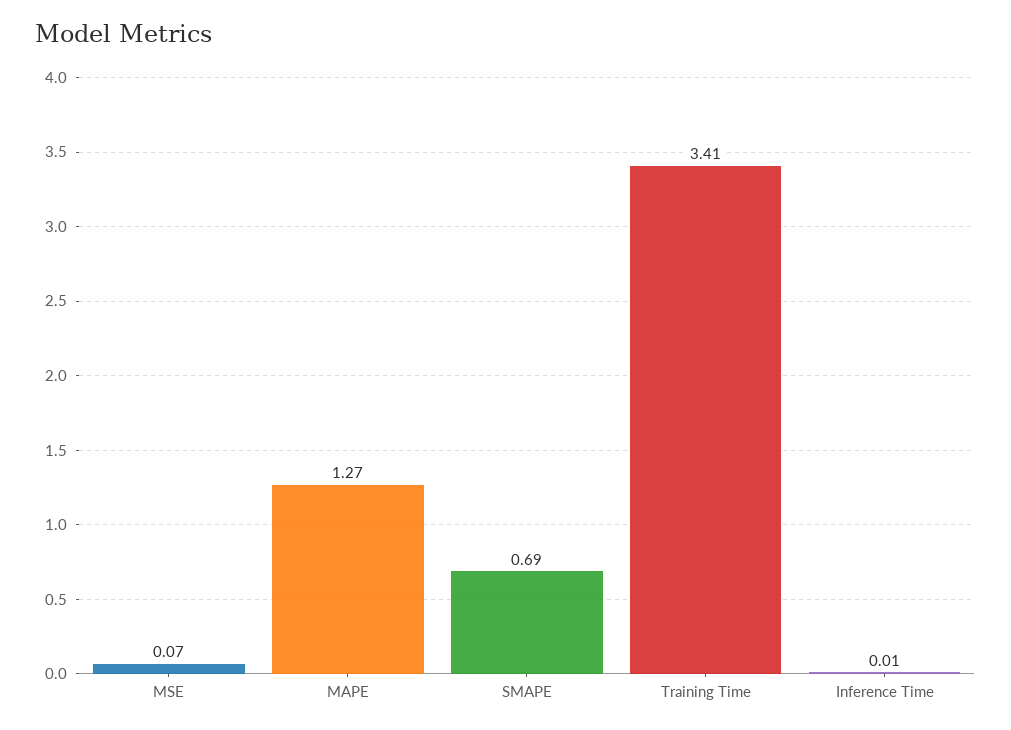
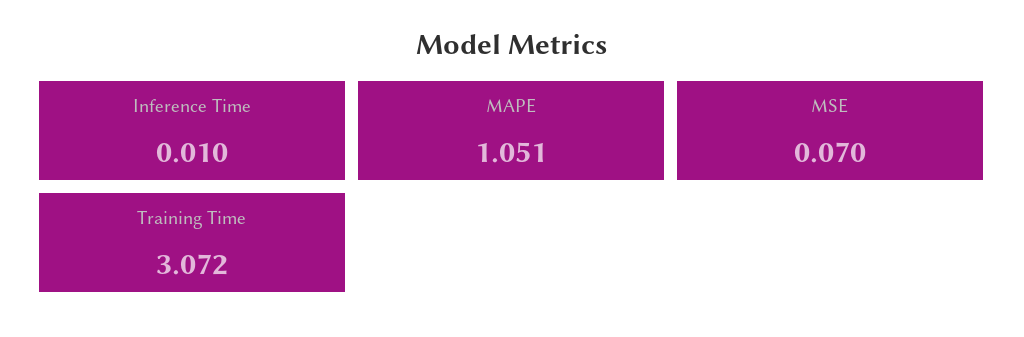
  {
    "MSE": 0.07,
-   "MAPE": 1.27,
+   "MAPE": 1.051,
-   "SMAPE": 0.69,
-   "Training Time": 3.41,
+   "Training Time": 3.072,
    "Inference Time": 0.01
  }

